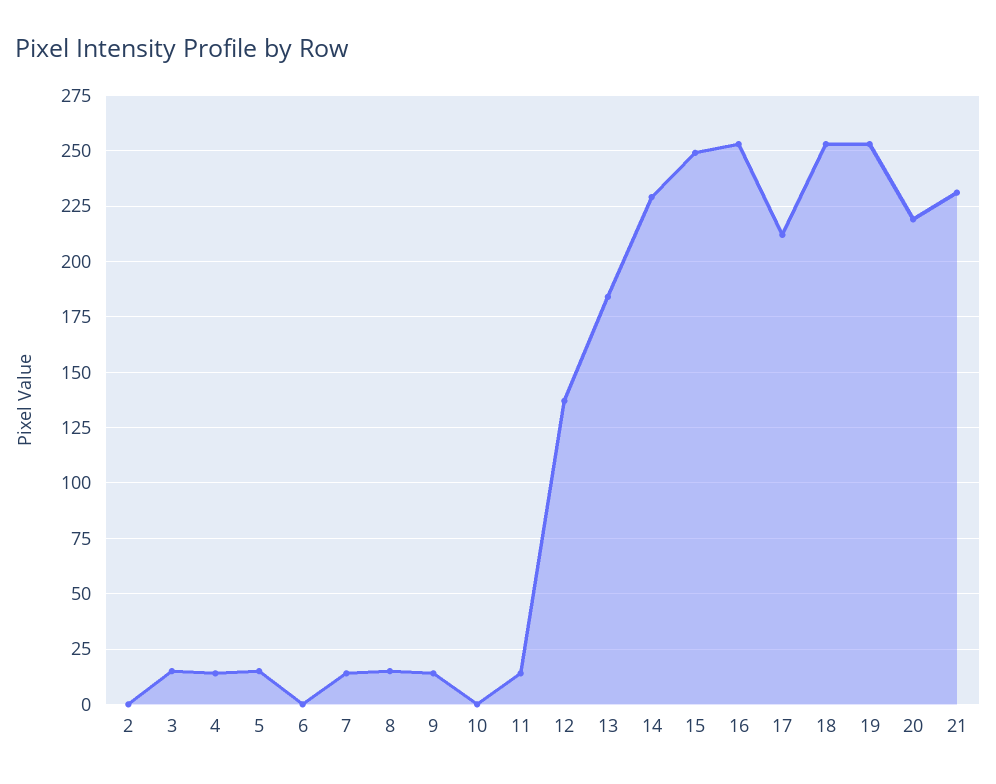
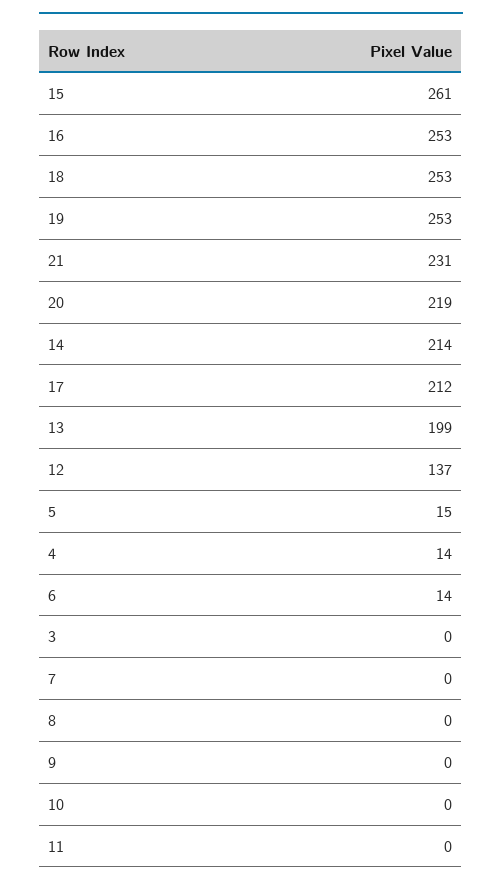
  {
-   "2": 0,
-   "3": 15,
+   "3": 0,
    "4": 14,
    "5": 15,
-   "6": 0,
+   "6": 14,
-   "7": 15,
+   "7": 0,
-   "8": 15,
+   "8": 0,
-   "9": 15,
+   "9": 0,
    "10": 0,
-   "11": 15,
+   "11": 0,
    "12": 137,
-   "13": 185,
+   "13": 199,
-   "14": 230,
+   "14": 214,
-   "15": 250,
+   "15": 261,
    "16": 253,
    "17": 212,
    "18": 253,
    "19": 253,
    "20": 219,
    "21": 231
  }

